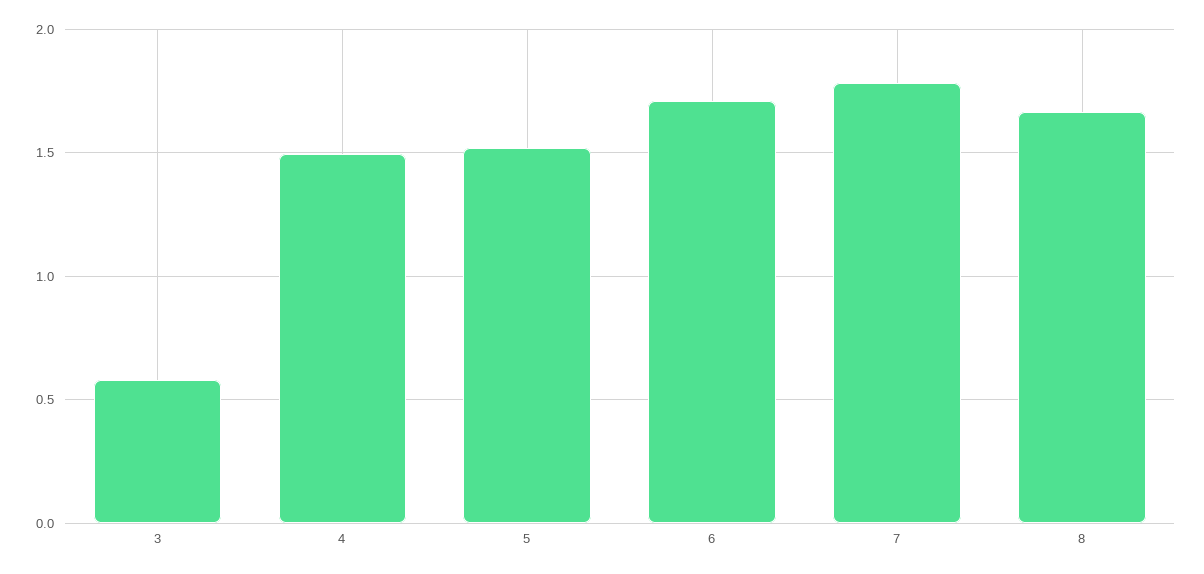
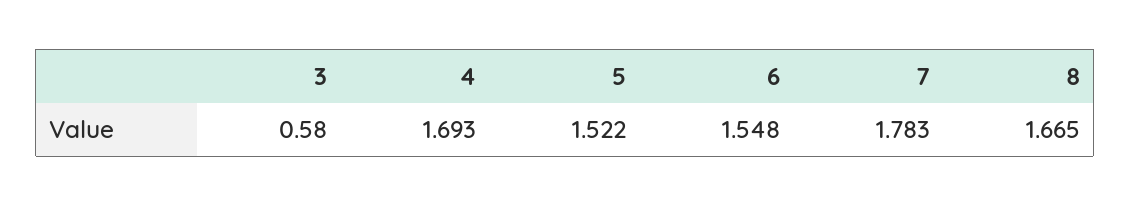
  {
    "3": 0.58,
-   "4": 1.5,
+   "4": 1.693,
    "5": 1.522,
-   "6": 1.7,
+   "6": 1.548,
    "7": 1.783,
    "8": 1.665
  }

